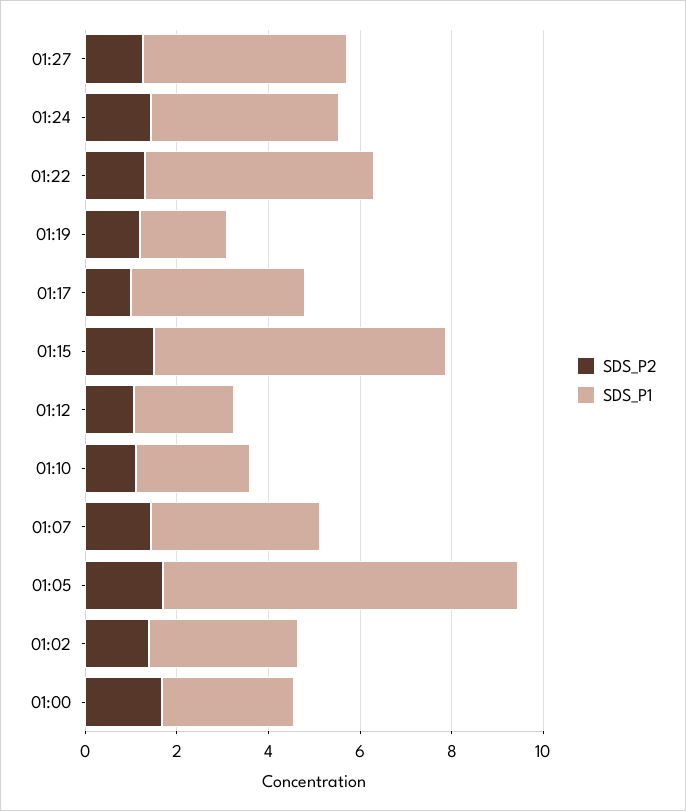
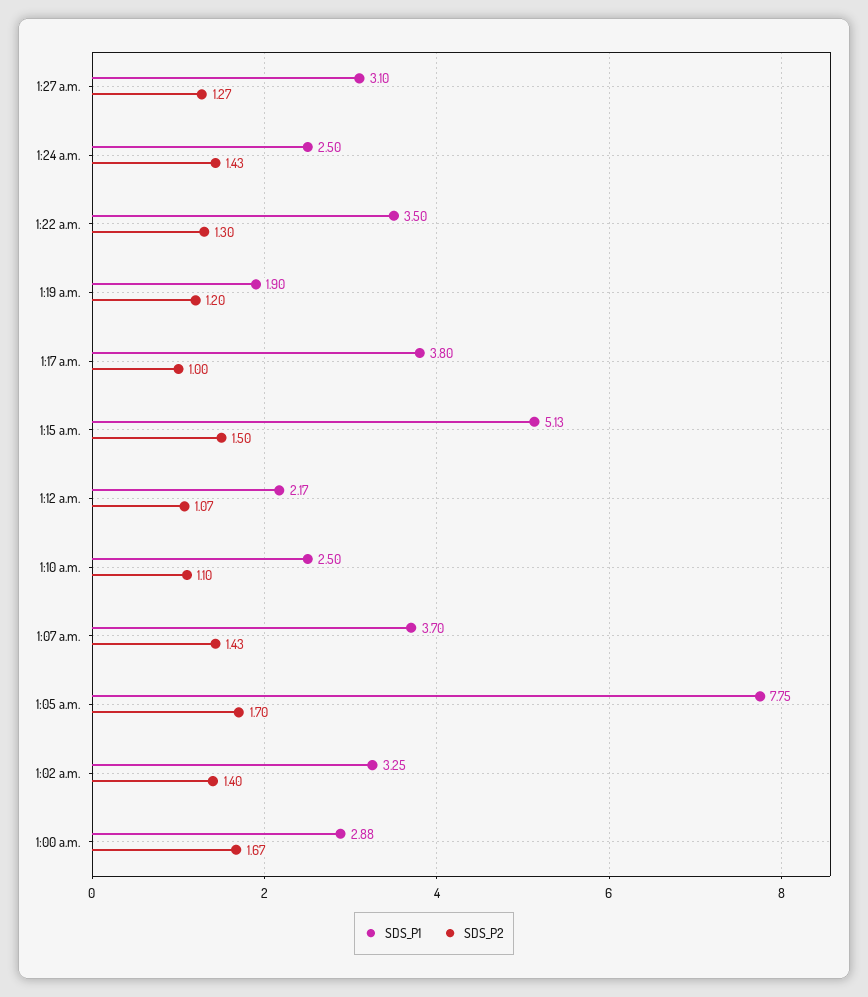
  {
    "SDS_P2": {
      "01:27": 1.27,
      "01:24": 1.43,
      "01:22": 1.3,
      "01:19": 1.2,
      "01:17": 1,
      "01:15": 1.5,
      "01:12": 1.07,
      "01:10": 1.1,
      "01:07": 1.43,
      "01:05": 1.7,
      "01:02": 1.4,
      "01:00": 1.67
    },
    "SDS_P1": {
-     "01:27": 4.5,
+     "01:27": 3.1,
-     "01:24": 4,
+     "01:24": 2.5,
-     "01:22": 5,
+     "01:22": 3.5,
      "01:19": 1.9,
      "01:17": 3.8,
-     "01:15": 6.5,
+     "01:15": 5.13,
      "01:12": 2.17,
      "01:10": 2.5,
      "01:07": 3.7,
      "01:05": 7.75,
      "01:02": 3.25,
      "01:00": 2.88
    }
  }

